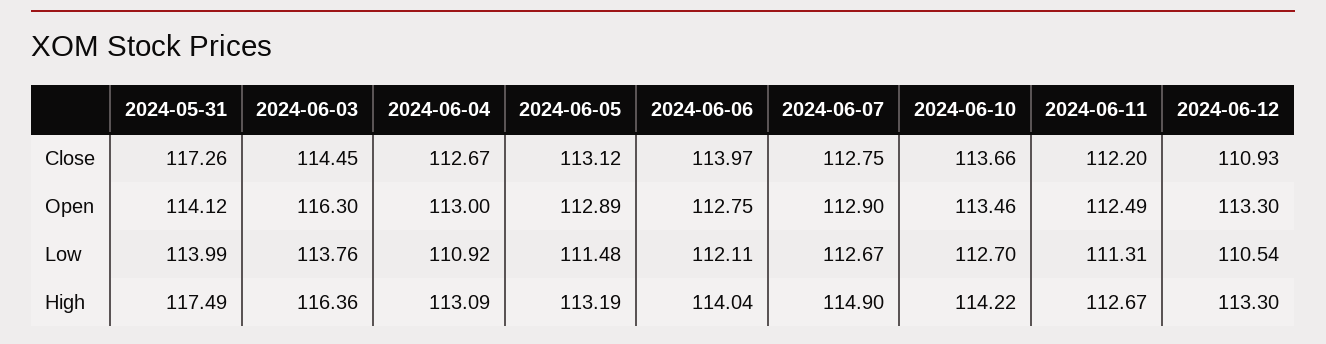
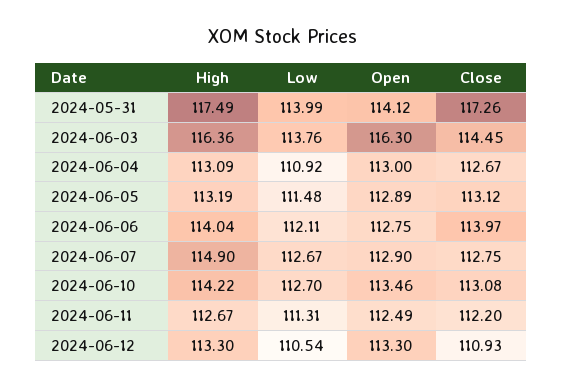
  {
    "2024-05-31": {
      "Close": 117.26,
      "Open": 114.12,
      "Low": 113.99,
      "High": 117.49
    },
    "2024-06-03": {
      "Close": 114.45,
      "Open": 116.3,
      "Low": 113.76,
      "High": 116.36
    },
    "2024-06-04": {
      "Close": 112.67,
      "Open": 113,
      "Low": 110.92,
      "High": 113.09
    },
    "2024-06-05": {
      "Close": 113.12,
      "Open": 112.89,
      "Low": 111.48,
      "High": 113.19
    },
    "2024-06-06": {
      "Close": 113.97,
      "Open": 112.75,
      "Low": 112.11,
      "High": 114.04
    },
    "2024-06-07": {
      "Close": 112.75,
      "Open": 112.9,
      "Low": 112.67,
      "High": 114.9
    },
    "2024-06-10": {
-     "Close": 113.66,
+     "Close": 113.08,
      "Open": 113.46,
      "Low": 112.7,
      "High": 114.22
    },
    "2024-06-11": {
      "Close": 112.2,
      "Open": 112.49,
      "Low": 111.31,
      "High": 112.67
    },
    "2024-06-12": {
      "Close": 110.93,
      "Open": 113.3,
      "Low": 110.54,
      "High": 113.3
    }
  }

